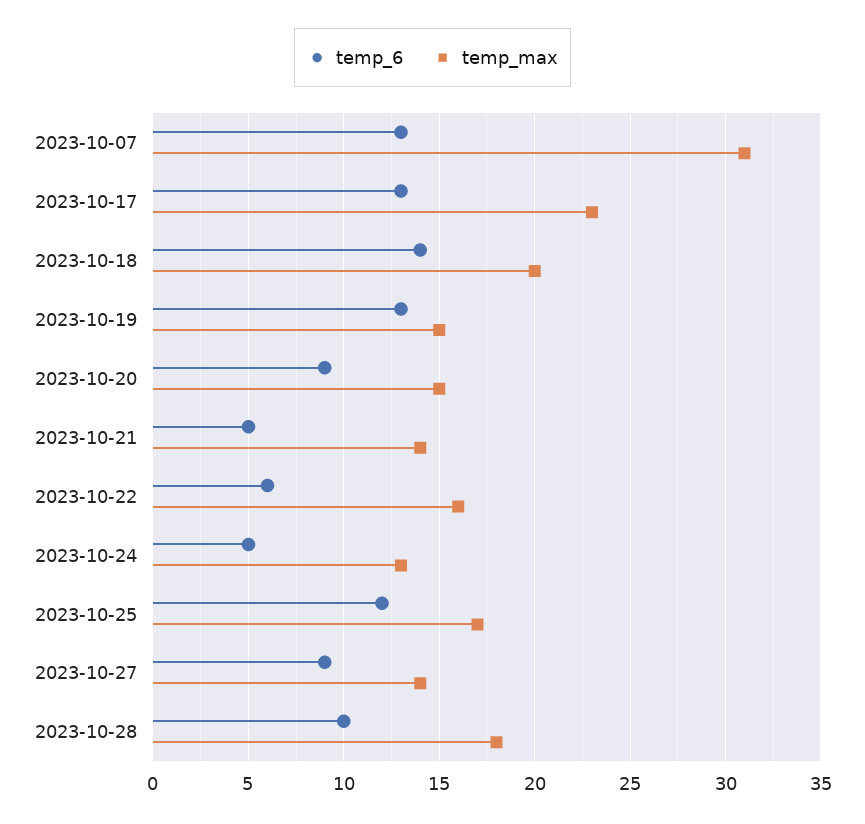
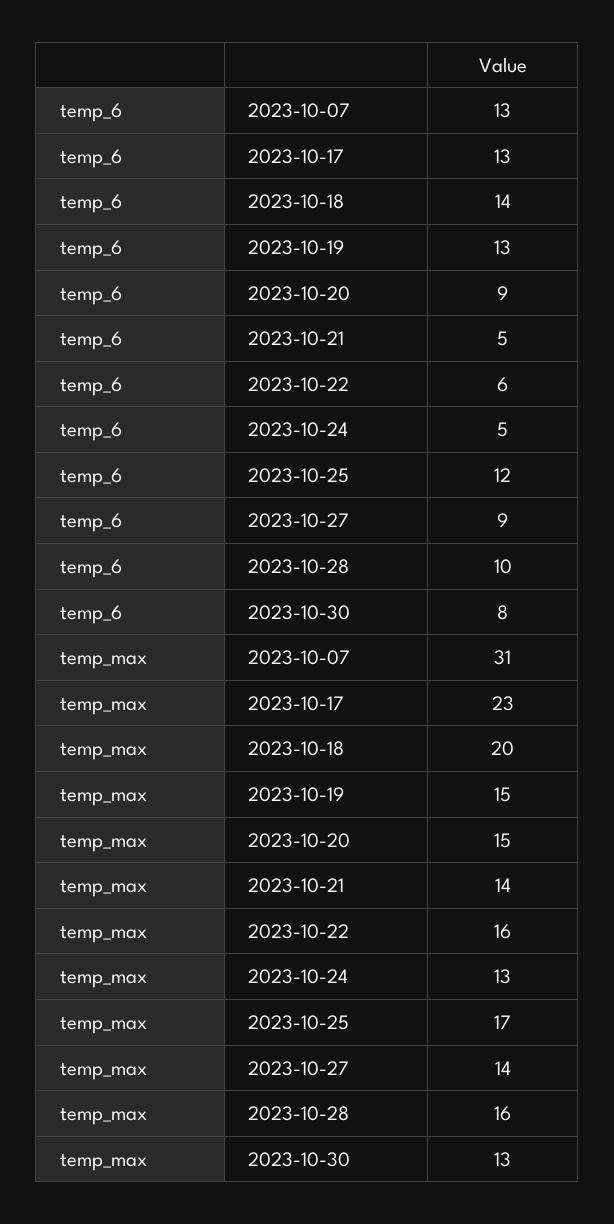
  {
    "temp_6": {
      "2023-10-07": 13,
      "2023-10-17": 13,
      "2023-10-18": 14,
      "2023-10-19": 13,
      "2023-10-20": 9,
      "2023-10-21": 5,
      "2023-10-22": 6,
      "2023-10-24": 5,
      "2023-10-25": 12,
      "2023-10-27": 9,
-     "2023-10-28": 10
+     "2023-10-28": 10,
+     "2023-10-30": 8
    },
    "temp_max": {
      "2023-10-07": 31,
      "2023-10-17": 23,
      "2023-10-18": 20,
      "2023-10-19": 15,
      "2023-10-20": 15,
      "2023-10-21": 14,
      "2023-10-22": 16,
      "2023-10-24": 13,
      "2023-10-25": 17,
      "2023-10-27": 14,
-     "2023-10-28": 18
+     "2023-10-28": 16,
+     "2023-10-30": 13
    }
  }

